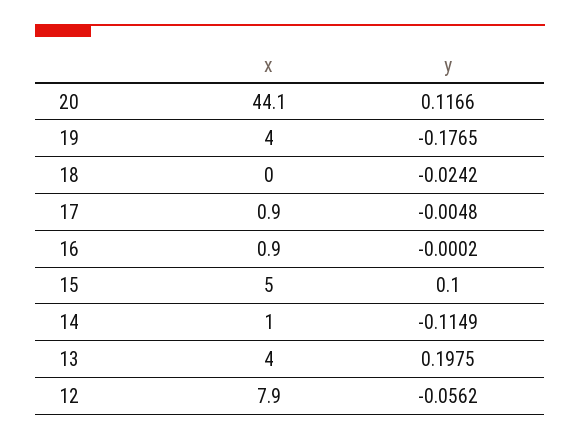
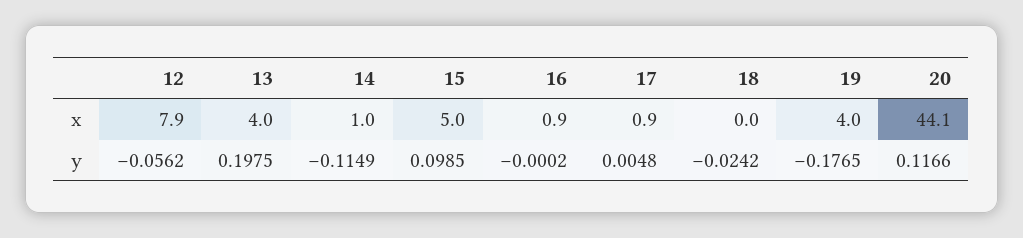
  {
    "x": {
      "20": 44.1,
      "19": 4,
      "18": 0,
      "17": 0.9,
      "16": 0.9,
      "15": 5,
      "14": 1,
      "13": 4,
      "12": 7.9
    },
    "y": {
      "20": 0.1166,
      "19": -0.1765,
      "18": -0.0242,
-     "17": -0.0048,
+     "17": 0.0048,
      "16": -0.0002,
-     "15": 0.1,
+     "15": 0.0985,
      "14": -0.1149,
      "13": 0.1975,
      "12": -0.0562
    }
  }

